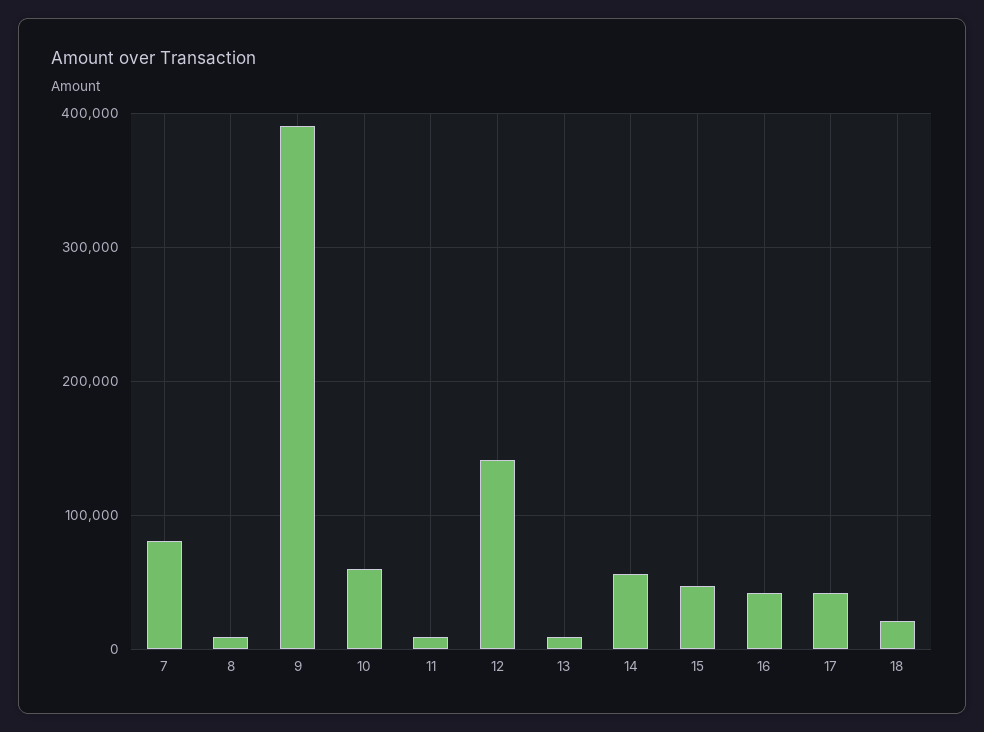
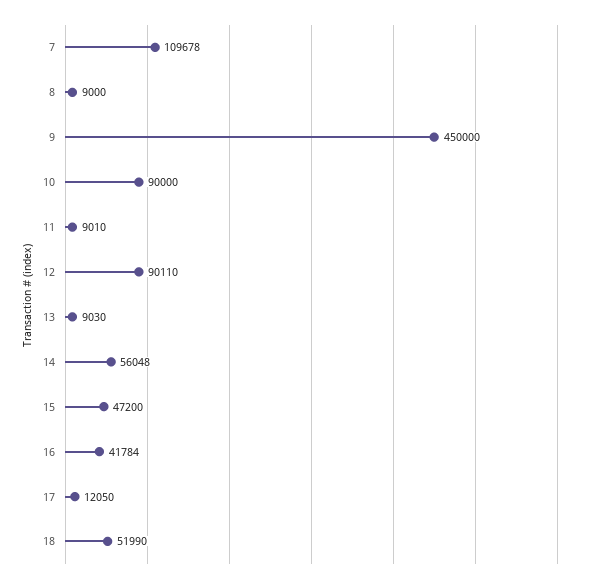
  {
-   "7": 80000,
+   "7": 109678,
    "8": 9000,
-   "9": 390000,
+   "9": 450000,
-   "10": 60000,
+   "10": 90000,
    "11": 9010,
-   "12": 140000,
+   "12": 90110,
    "13": 9030,
    "14": 56048,
    "15": 47200,
    "16": 41784,
-   "17": 40000,
+   "17": 12050,
-   "18": 20000
+   "18": 51990
  }

